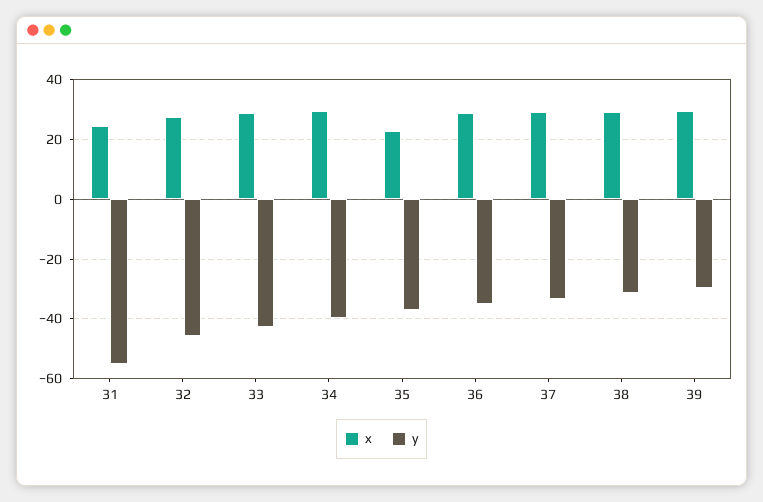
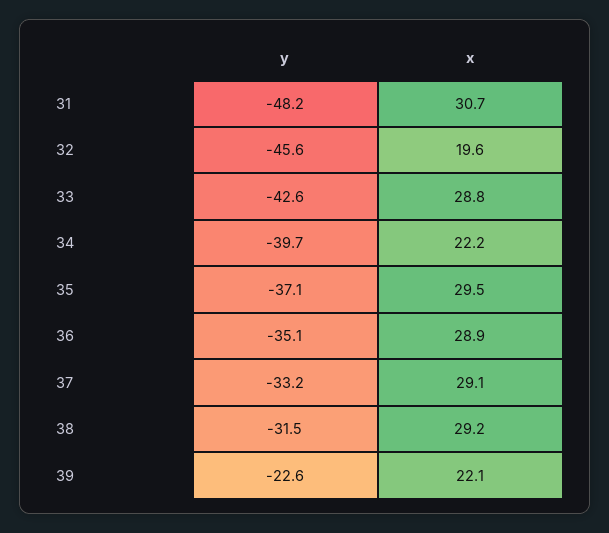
  {
    "x": {
-     "31": 25,
+     "31": 30.7,
-     "32": 27.5,
+     "32": 19.6,
      "33": 28.8,
-     "34": 30,
+     "34": 22.2,
-     "35": 22.5,
+     "35": 29.5,
      "36": 28.9,
      "37": 29.1,
      "38": 29.2,
-     "39": 30
+     "39": 22.1
    },
    "y": {
-     "31": -55,
+     "31": -48.2,
      "32": -45.6,
      "33": -42.6,
      "34": -39.7,
      "35": -37.1,
      "36": -35.1,
      "37": -33.2,
      "38": -31.5,
-     "39": -30
+     "39": -22.6
    }
  }

